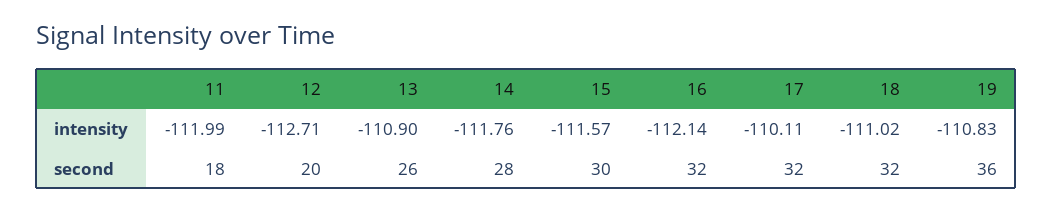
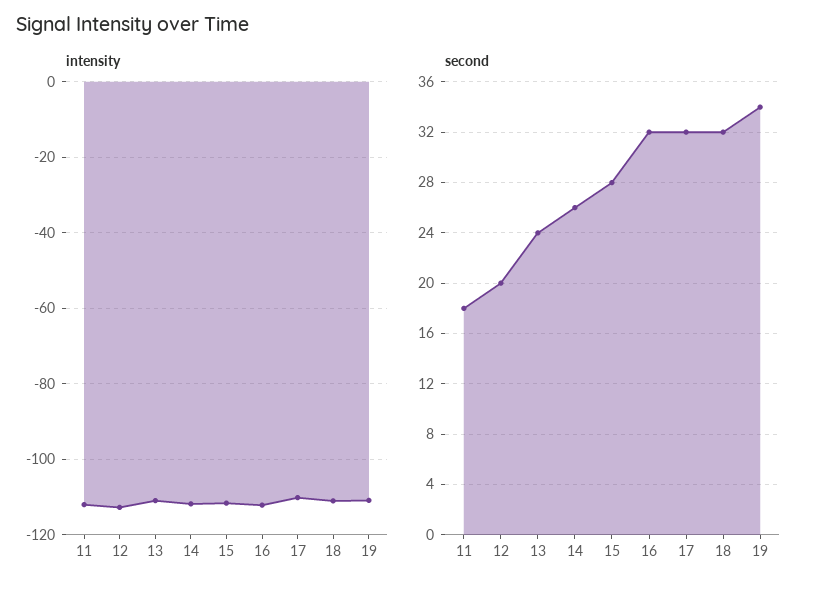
  {
    "intensity": {
      "11": -111.99,
      "12": -112.71,
      "13": -110.9,
      "14": -111.76,
      "15": -111.57,
      "16": -112.14,
      "17": -110.11,
      "18": -111.02,
      "19": -110.83
    },
    "second": {
      "11": 18,
      "12": 20,
-     "13": 26,
+     "13": 24,
-     "14": 28,
+     "14": 26,
-     "15": 30,
+     "15": 28,
      "16": 32,
      "17": 32,
      "18": 32,
-     "19": 36
+     "19": 34
    }
  }

